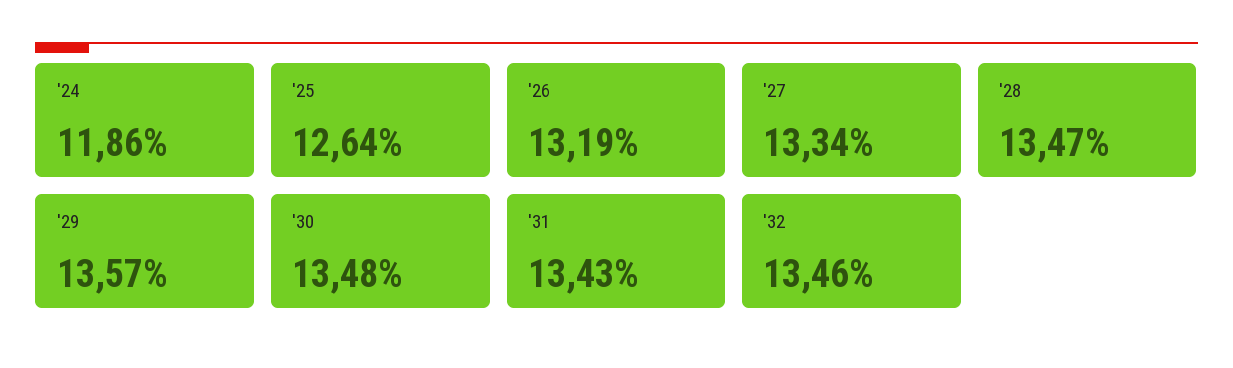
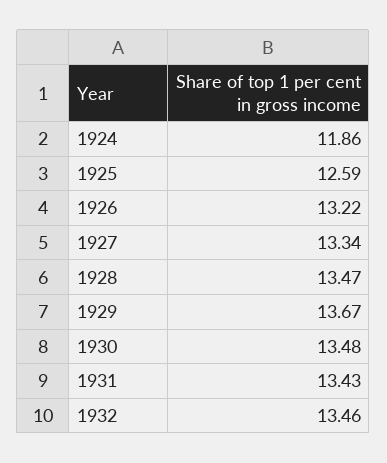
  {
    "'24": 11.86,
-   "'25": 12.64,
+   "'25": 12.59,
-   "'26": 13.19,
+   "'26": 13.22,
    "'27": 13.34,
    "'28": 13.47,
-   "'29": 13.57,
+   "'29": 13.67,
    "'30": 13.48,
    "'31": 13.43,
    "'32": 13.46
  }

